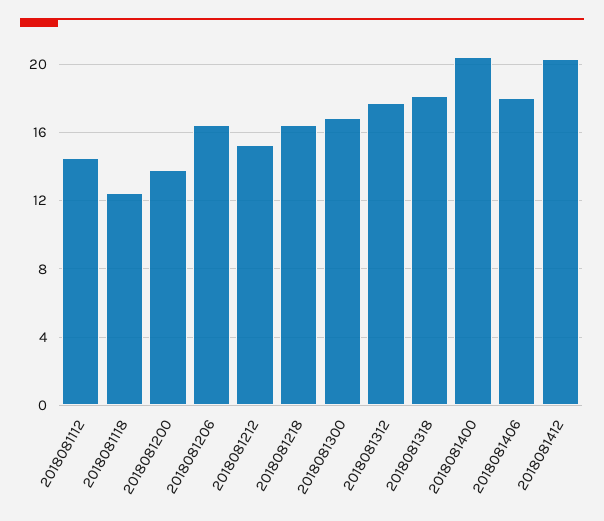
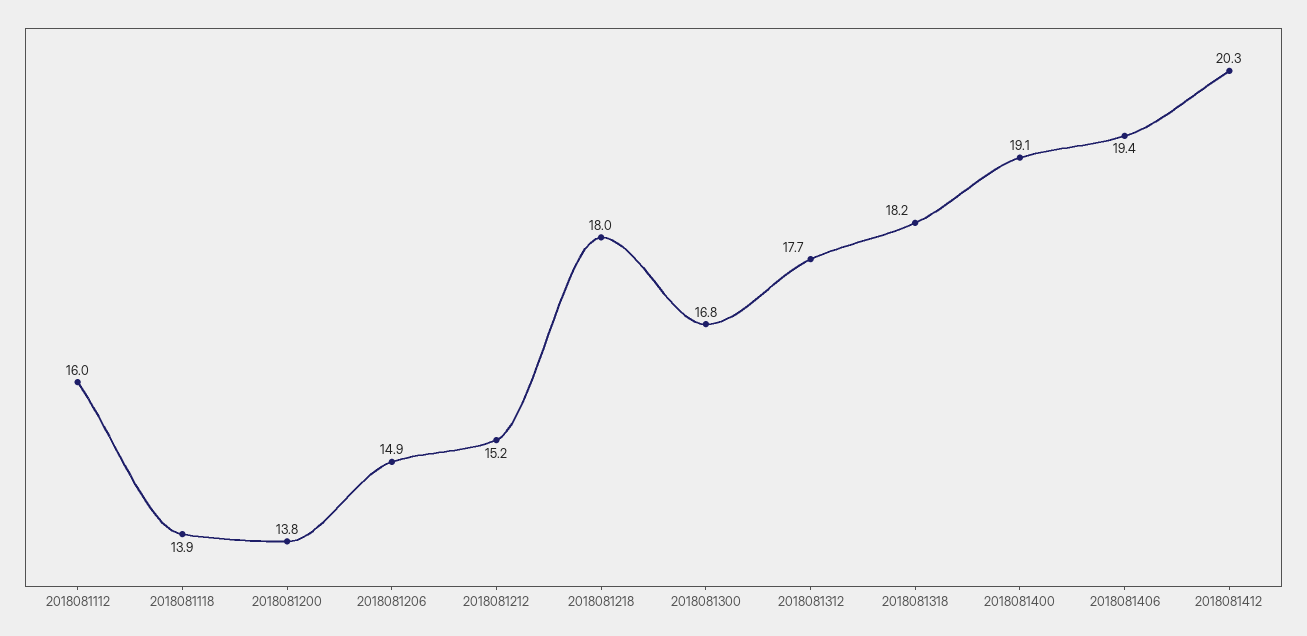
  {
-   "2018081112": 14.5,
+   "2018081112": 16,
-   "2018081118": 12.5,
+   "2018081118": 13.9,
    "2018081200": 13.8,
-   "2018081206": 16.5,
+   "2018081206": 14.9,
    "2018081212": 15.2,
-   "2018081218": 16.5,
+   "2018081218": 18,
    "2018081300": 16.8,
    "2018081312": 17.7,
    "2018081318": 18.2,
-   "2018081400": 20.5,
+   "2018081400": 19.1,
-   "2018081406": 18,
+   "2018081406": 19.4,
    "2018081412": 20.3
  }

